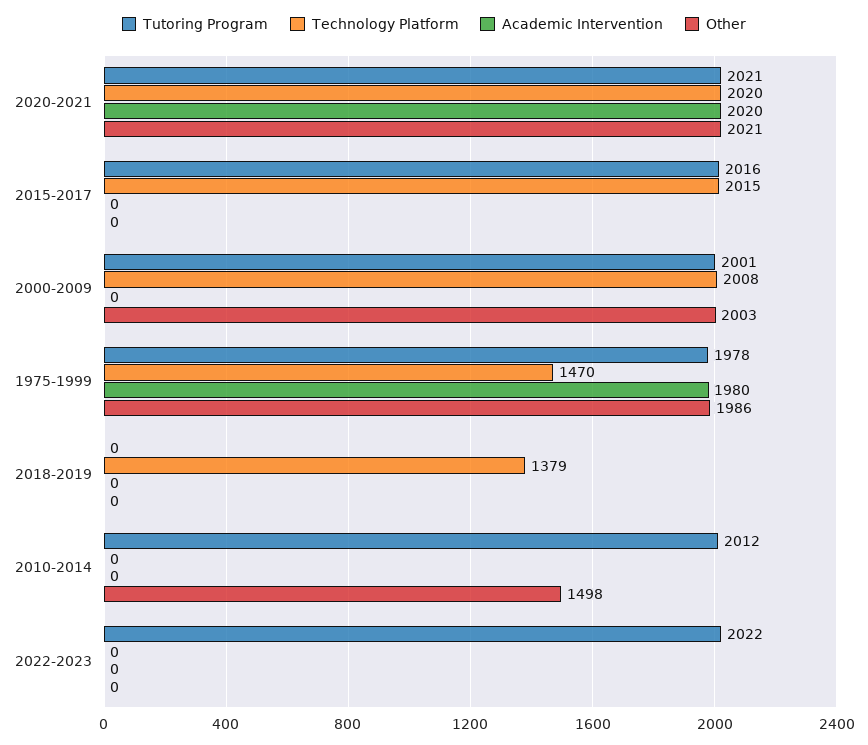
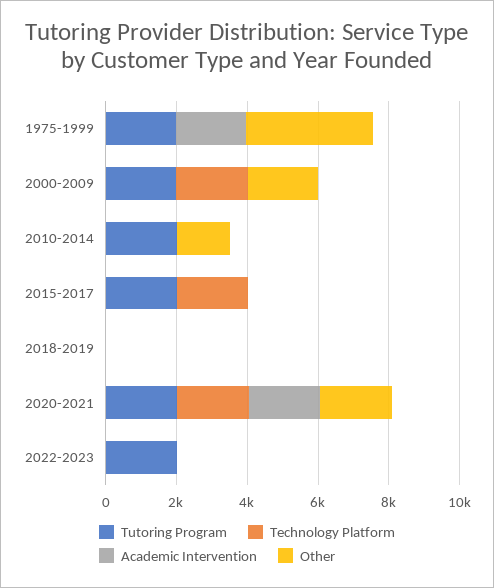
  {
    "Tutoring Program": {
      "2020-2021": 2021,
      "2015-2017": 2016,
      "2000-2009": 2001,
      "1975-1999": 1978,
      "2018-2019": 0,
      "2010-2014": 2012,
      "2022-2023": 2022
    },
    "Technology Platform": {
      "2020-2021": 2020,
      "2015-2017": 2015,
      "2000-2009": 2008,
-     "1975-1999": 1470,
+     "1975-1999": 0,
-     "2018-2019": 1379,
+     "2018-2019": 0,
      "2010-2014": 0,
      "2022-2023": 0
    },
    "Academic Intervention": {
      "2020-2021": 2020,
      "2015-2017": 0,
      "2000-2009": 0,
      "1975-1999": 1980,
      "2018-2019": 0,
      "2010-2014": 0,
      "2022-2023": 0
    },
    "Other": {
      "2020-2021": 2021,
      "2015-2017": 0,
      "2000-2009": 2003,
-     "1975-1999": 1986,
+     "1975-1999": 3500,
      "2018-2019": 0,
      "2010-2014": 1498,
      "2022-2023": 0
    }
  }

